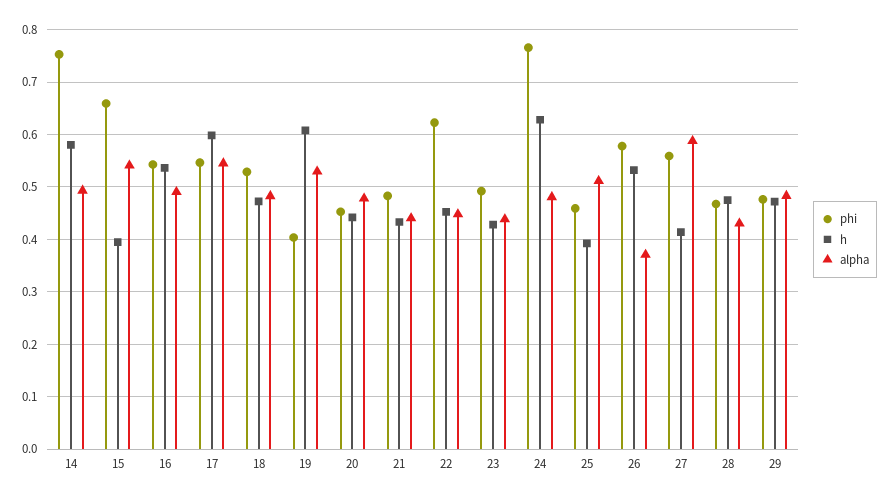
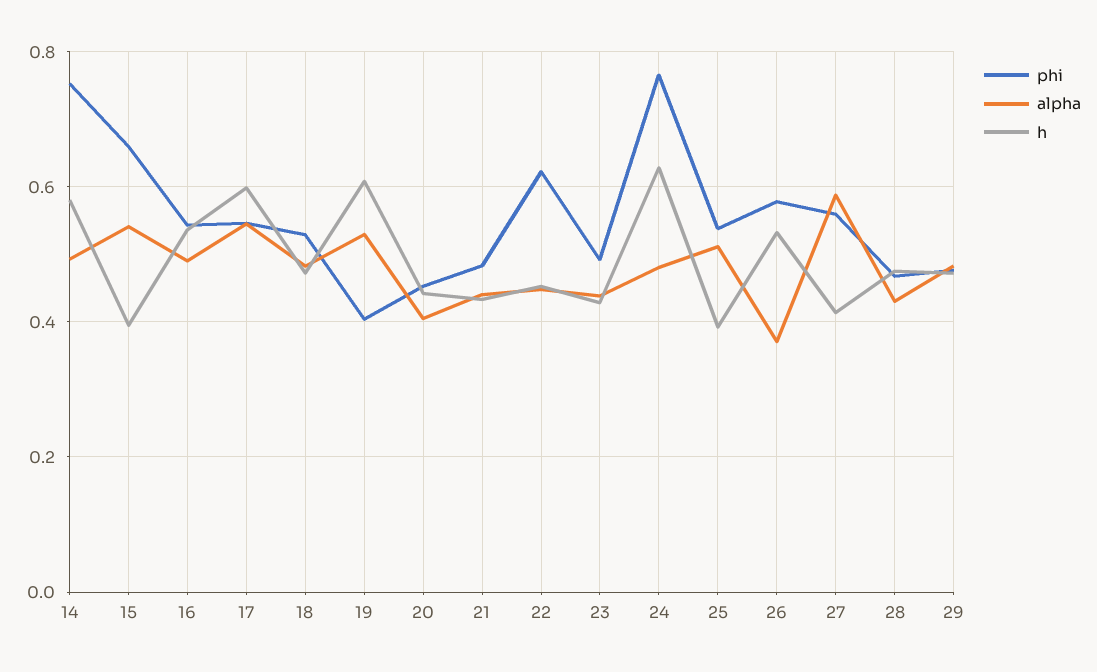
  {
    "phi": {
      "14": 0.76,
      "15": 0.66,
      "16": 0.54,
      "17": 0.54,
      "18": 0.52,
      "19": 0.4,
      "20": 0.46,
      "21": 0.48,
      "22": 0.62,
      "23": 0.5,
      "24": 0.76,
-     "25": 0.46,
+     "25": 0.54,
      "26": 0.58,
      "27": 0.56,
      "28": 0.46,
      "29": 0.48
    },
    "h": {
      "14": 0.58,
      "15": 0.4,
      "16": 0.54,
      "17": 0.6,
      "18": 0.48,
      "19": 0.6,
      "20": 0.44,
      "21": 0.44,
      "22": 0.46,
      "23": 0.42,
      "24": 0.62,
      "25": 0.4,
      "26": 0.54,
      "27": 0.42,
      "28": 0.48,
      "29": 0.48
    },
    "alpha": {
      "14": 0.5,
      "15": 0.54,
      "16": 0.5,
      "17": 0.54,
      "18": 0.48,
      "19": 0.52,
-     "20": 0.48,
+     "20": 0.4,
      "21": 0.44,
      "22": 0.44,
      "23": 0.44,
      "24": 0.48,
      "25": 0.52,
      "26": 0.38,
      "27": 0.58,
      "28": 0.44,
      "29": 0.48
    }
  }

